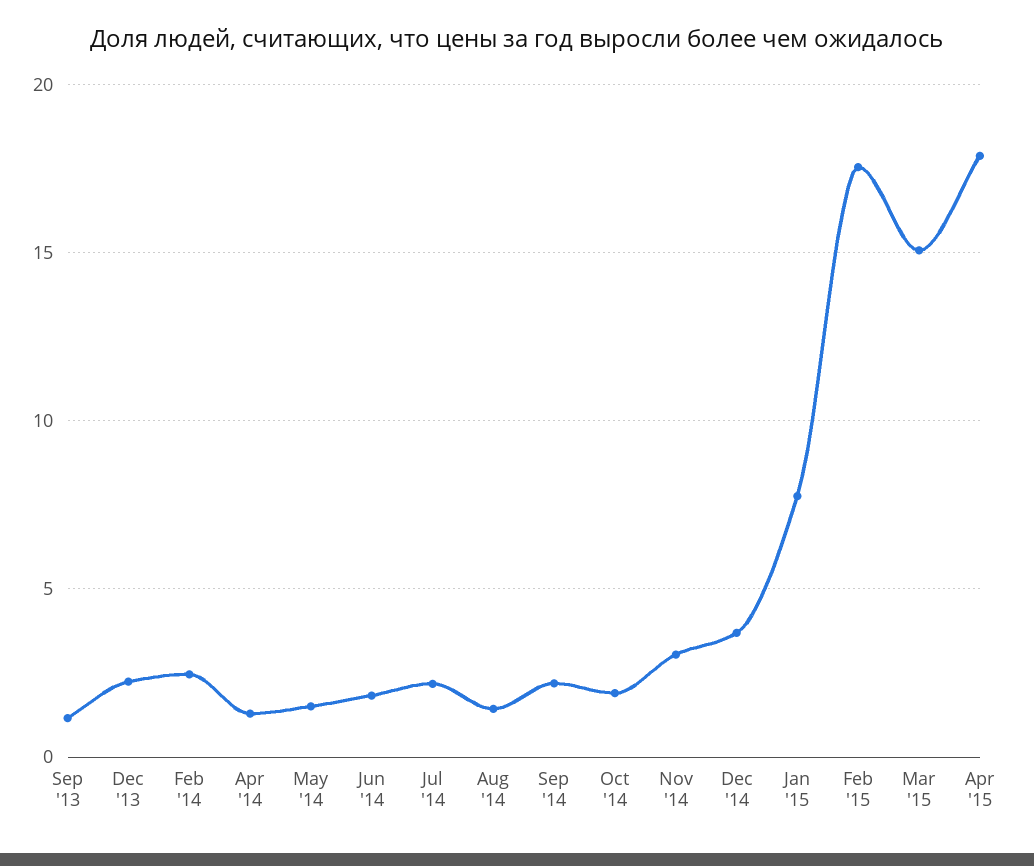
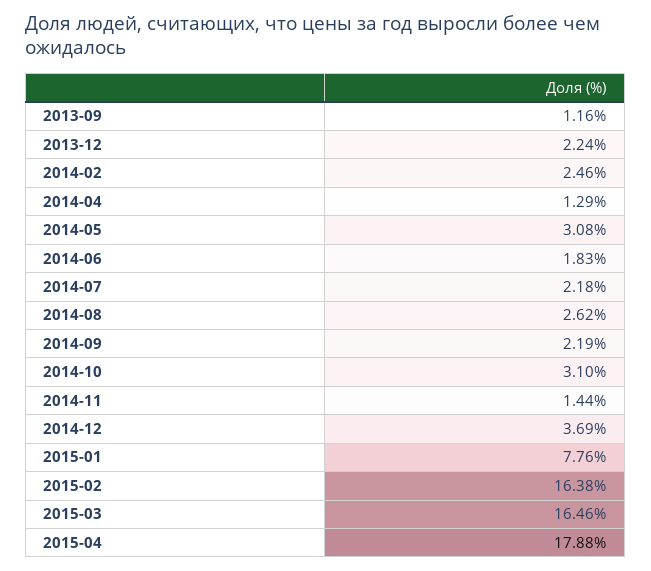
  {
    "Sep '13": 1.16,
    "Dec '13": 2.24,
    "Feb '14": 2.46,
    "Apr '14": 1.29,
-   "May '14": 1.5,
+   "May '14": 3.08,
    "Jun '14": 1.83,
    "Jul '14": 2.18,
-   "Aug '14": 1.5,
+   "Aug '14": 2.62,
    "Sep '14": 2.19,
-   "Oct '14": 2,
+   "Oct '14": 3.1,
-   "Nov '14": 3,
+   "Nov '14": 1.44,
    "Dec '14": 3.69,
    "Jan '15": 7.76,
-   "Feb '15": 17.5,
+   "Feb '15": 16.38,
-   "Mar '15": 15,
+   "Mar '15": 16.46,
    "Apr '15": 17.88
  }

